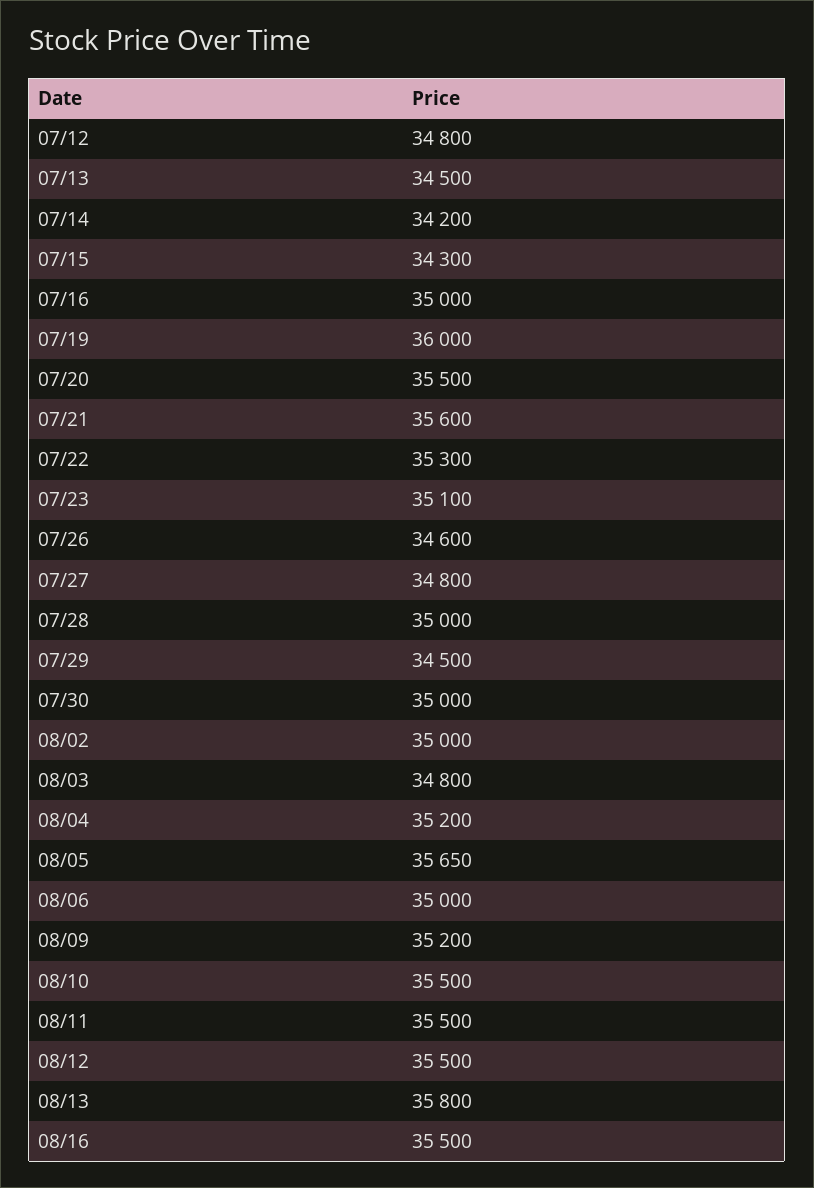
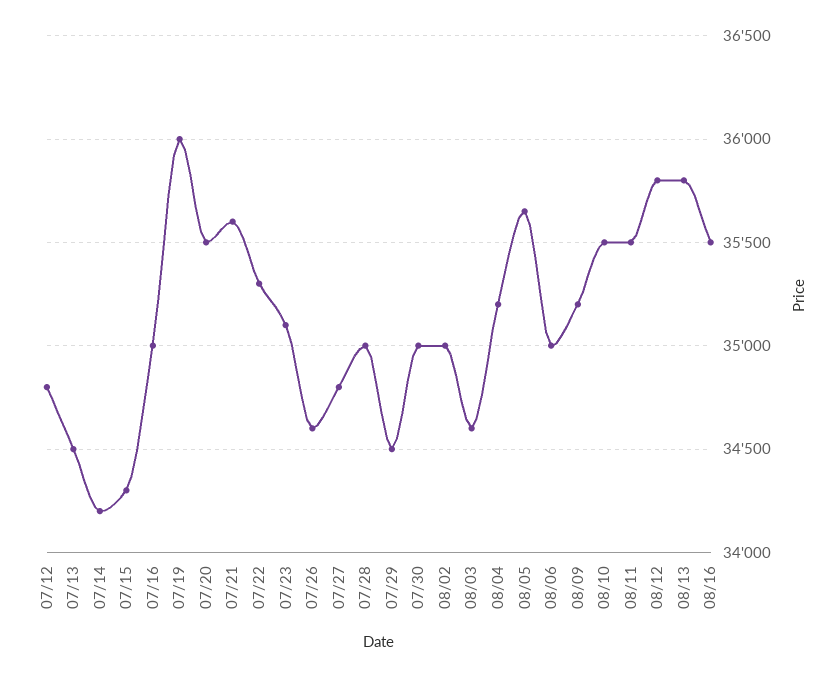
  {
    "07/12": 34800,
    "07/13": 34500,
    "07/14": 34200,
    "07/15": 34300,
    "07/16": 35000,
    "07/19": 36000,
    "07/20": 35500,
    "07/21": 35600,
    "07/22": 35300,
    "07/23": 35100,
    "07/26": 34600,
    "07/27": 34800,
    "07/28": 35000,
    "07/29": 34500,
    "07/30": 35000,
    "08/02": 35000,
-   "08/03": 34800,
+   "08/03": 34600,
    "08/04": 35200,
    "08/05": 35650,
    "08/06": 35000,
    "08/09": 35200,
    "08/10": 35500,
    "08/11": 35500,
-   "08/12": 35500,
+   "08/12": 35800,
    "08/13": 35800,
    "08/16": 35500
  }

